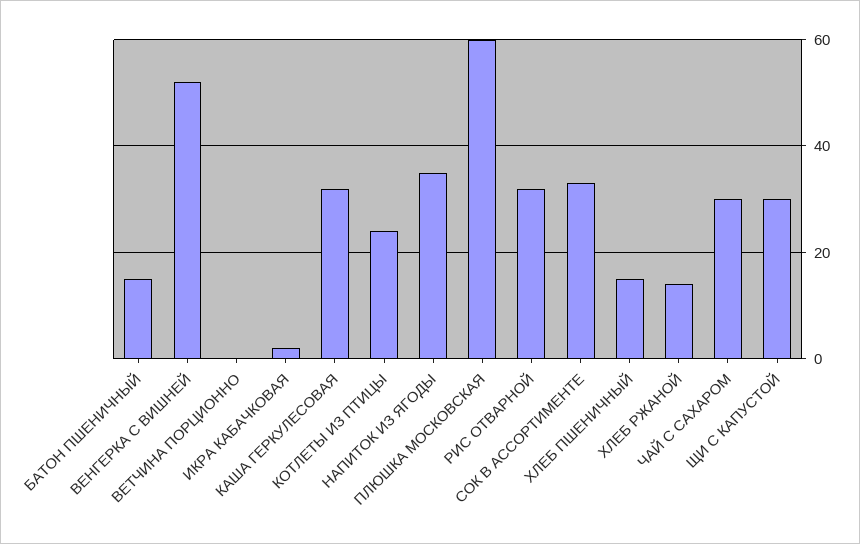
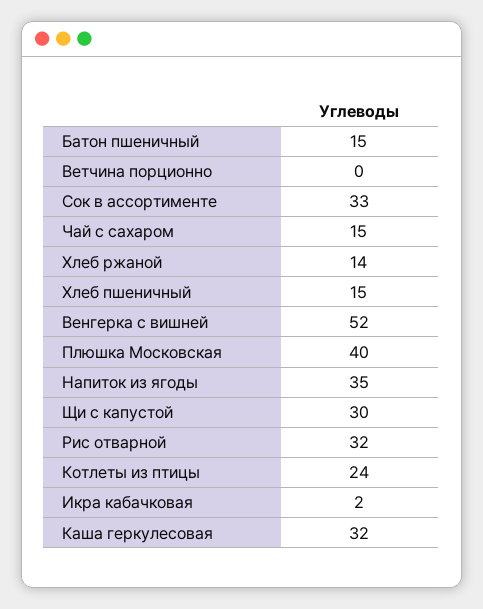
  {
    "БАТОН ПШЕНИЧНЫЙ": 15,
    "ВЕНГЕРКА С ВИШНЕЙ": 52,
    "ВЕТЧИНА ПОРЦИОННО": 0,
    "ИКРА КАБАЧКОВАЯ": 2,
    "КАША ГЕРКУЛЕСОВАЯ": 32,
    "КОТЛЕТЫ ИЗ ПТИЦЫ": 24,
    "НАПИТОК ИЗ ЯГОДЫ": 35,
-   "ПЛЮШКА МОСКОВСКАЯ": 60,
+   "ПЛЮШКА МОСКОВСКАЯ": 40,
    "РИС ОТВАРНОЙ": 32,
    "СОК В АССОРТИМЕНТЕ": 33,
    "ХЛЕБ ПШЕНИЧНЫЙ": 15,
    "ХЛЕБ РЖАНОЙ": 14,
-   "ЧАЙ С САХАРОМ": 30,
+   "ЧАЙ С САХАРОМ": 15,
    "ЩИ С КАПУСТОЙ": 30
  }

